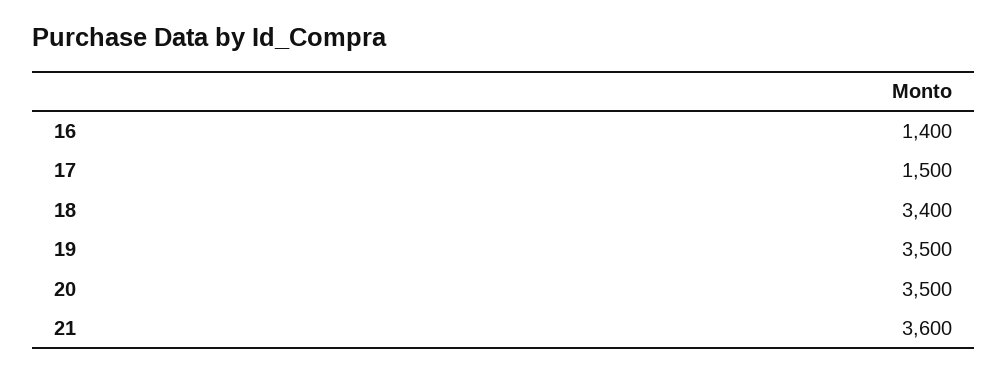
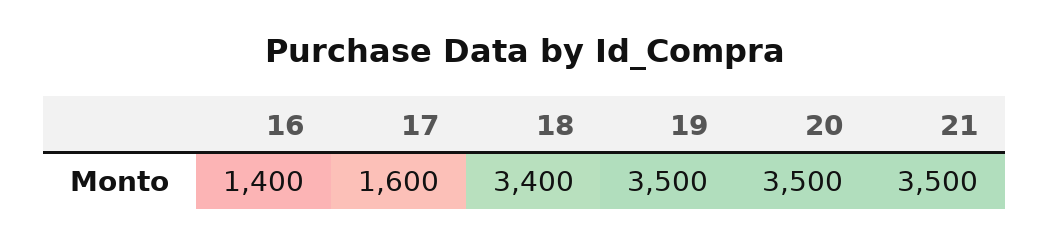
  {
    "16": 1400,
-   "17": 1500,
+   "17": 1600,
    "18": 3400,
    "19": 3500,
    "20": 3500,
-   "21": 3600
+   "21": 3500
  }

